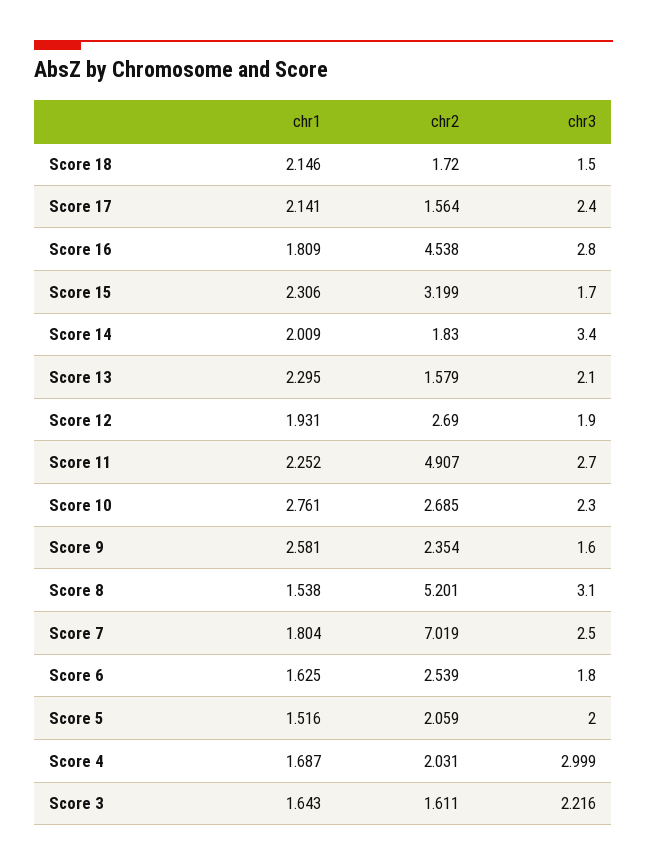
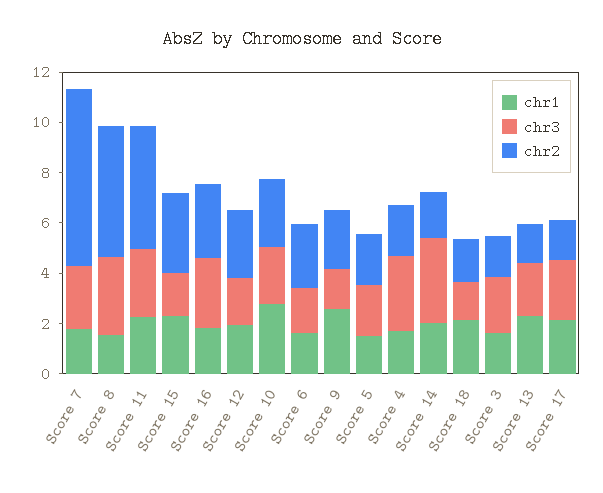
  {
    "chr1": {
      "Score 18": 2.146,
      "Score 17": 2.141,
      "Score 16": 1.809,
      "Score 15": 2.306,
      "Score 14": 2.009,
      "Score 13": 2.295,
      "Score 12": 1.931,
      "Score 11": 2.252,
      "Score 10": 2.761,
      "Score 9": 2.581,
      "Score 8": 1.538,
      "Score 7": 1.804,
      "Score 6": 1.625,
      "Score 5": 1.516,
      "Score 4": 1.687,
      "Score 3": 1.643
    },
    "chr2": {
      "Score 18": 1.72,
      "Score 17": 1.564,
-     "Score 16": 4.538,
+     "Score 16": 3,
      "Score 15": 3.199,
      "Score 14": 1.83,
      "Score 13": 1.579,
      "Score 12": 2.69,
      "Score 11": 4.907,
      "Score 10": 2.685,
      "Score 9": 2.354,
      "Score 8": 5.201,
      "Score 7": 7.019,
      "Score 6": 2.539,
      "Score 5": 2.059,
      "Score 4": 2.031,
      "Score 3": 1.611
    },
    "chr3": {
      "Score 18": 1.5,
      "Score 17": 2.4,
      "Score 16": 2.8,
      "Score 15": 1.7,
      "Score 14": 3.4,
      "Score 13": 2.1,
      "Score 12": 1.9,
      "Score 11": 2.7,
      "Score 10": 2.3,
      "Score 9": 1.6,
      "Score 8": 3.1,
      "Score 7": 2.5,
      "Score 6": 1.8,
      "Score 5": 2,
      "Score 4": 2.999,
      "Score 3": 2.216
    }
  }

